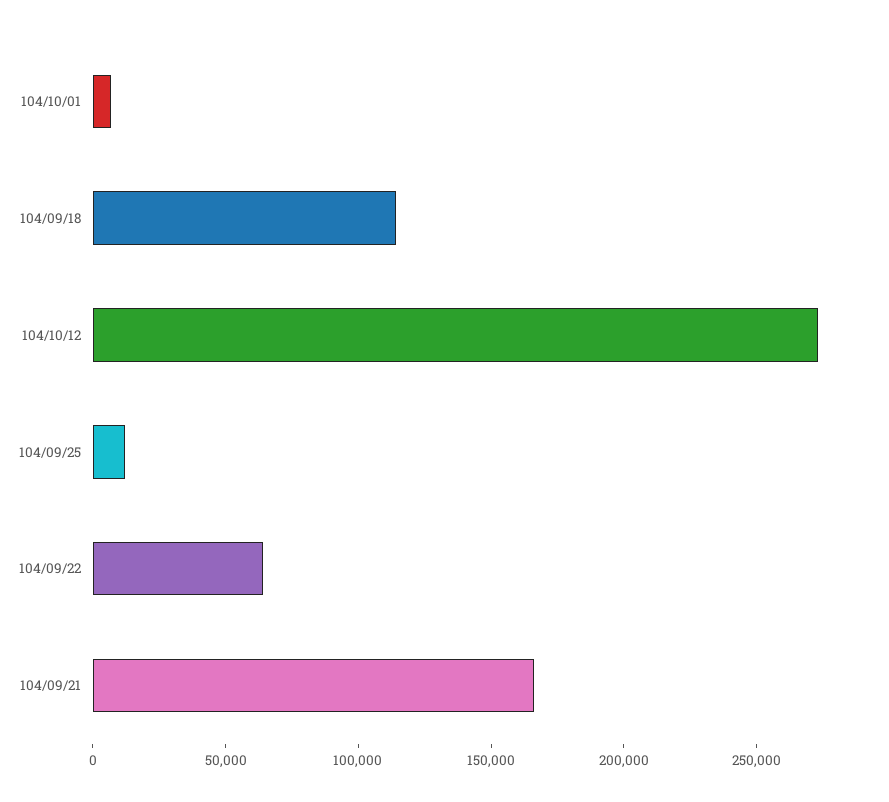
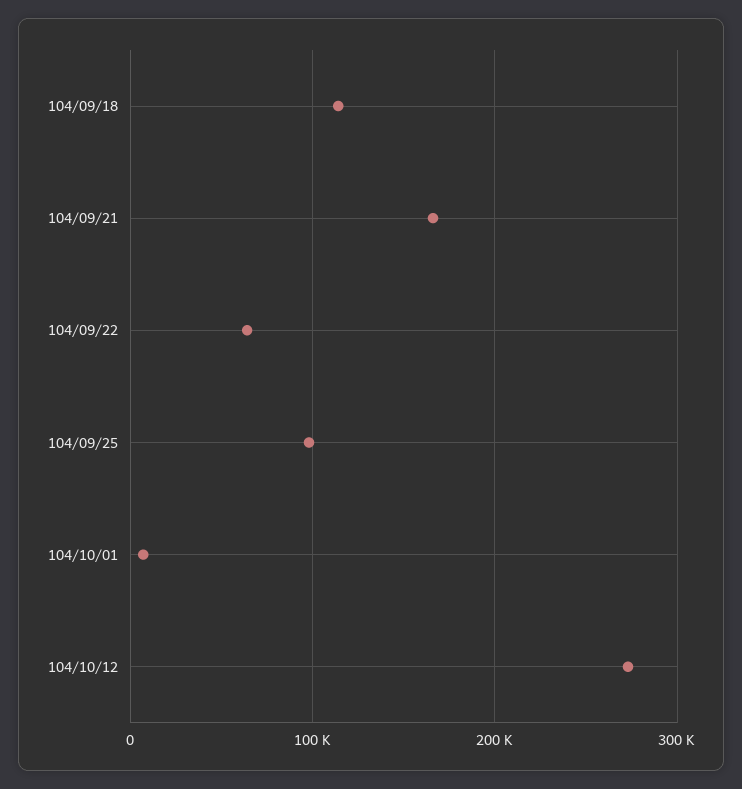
  {
    "104/10/01": 10000,
    "104/09/18": 110000,
    "104/10/12": 270000,
-   "104/09/25": 10000,
+   "104/09/25": 100000,
    "104/09/22": 60000,
    "104/09/21": 170000
  }

